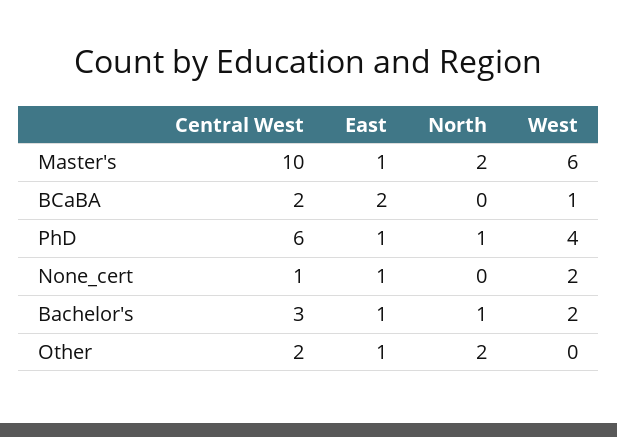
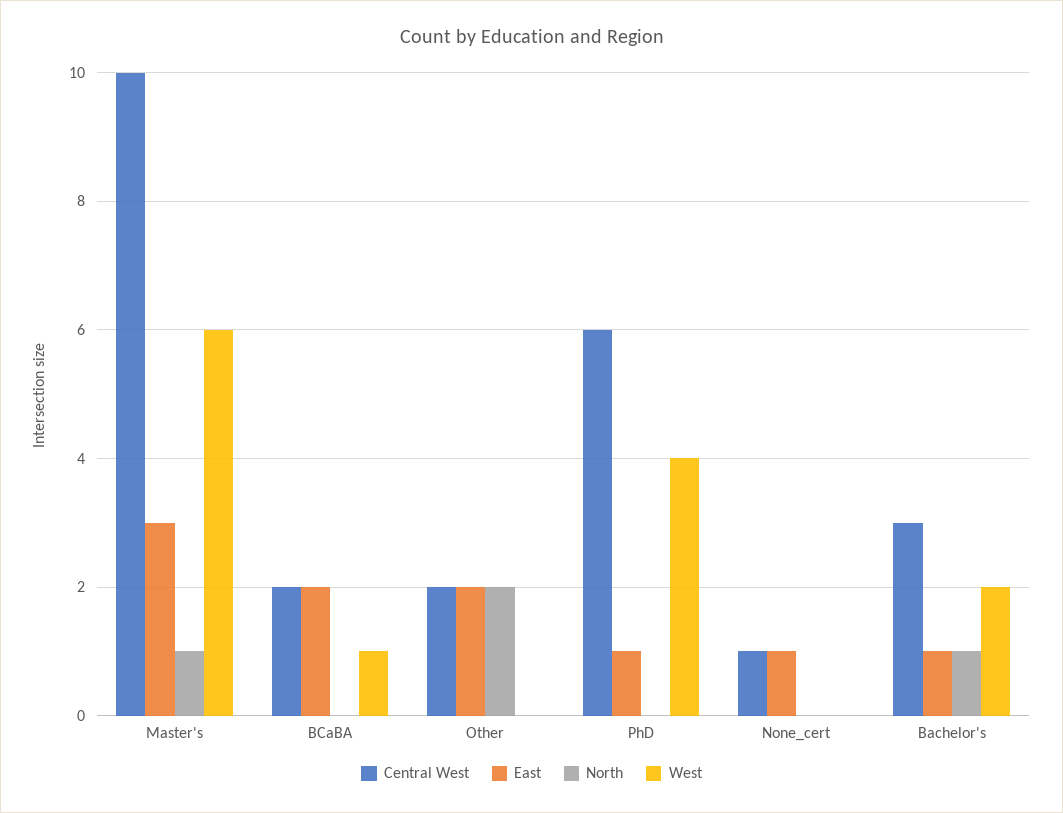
  {
    "Central West": {
      "Master's": 10,
      "BCaBA": 2,
      "PhD": 6,
      "None_cert": 1,
      "Bachelor's": 3,
      "Other": 2
    },
    "East": {
-     "Master's": 1,
+     "Master's": 3,
      "BCaBA": 2,
      "PhD": 1,
      "None_cert": 1,
      "Bachelor's": 1,
-     "Other": 1
+     "Other": 2
    },
    "North": {
-     "Master's": 2,
+     "Master's": 1,
      "BCaBA": 0,
-     "PhD": 1,
+     "PhD": 0,
      "None_cert": 0,
      "Bachelor's": 1,
      "Other": 2
    },
    "West": {
      "Master's": 6,
      "BCaBA": 1,
      "PhD": 4,
-     "None_cert": 2,
+     "None_cert": 0,
      "Bachelor's": 2,
      "Other": 0
    }
  }

